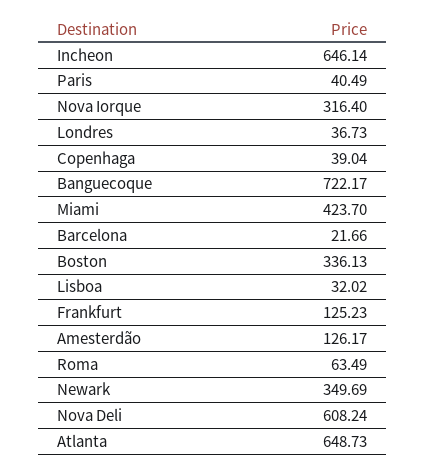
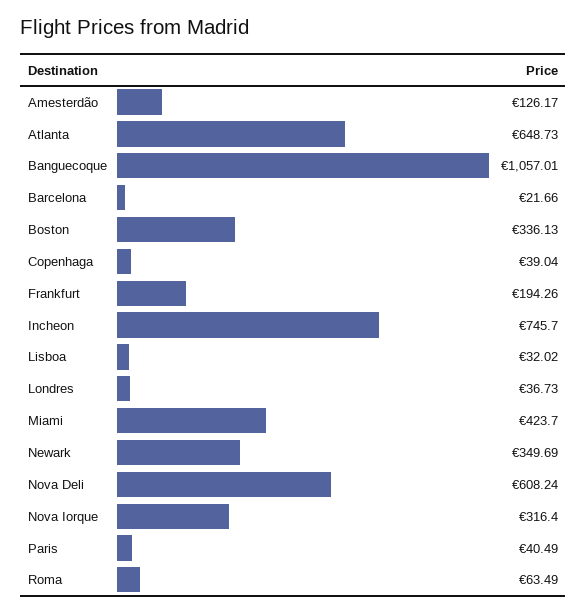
  {
-   "Incheon": 646.14,
+   "Incheon": 745.7,
    "Paris": 40.49,
    "Nova Iorque": 316.4,
    "Londres": 36.73,
    "Copenhaga": 39.04,
-   "Banguecoque": 722.17,
+   "Banguecoque": 1057.01,
    "Miami": 423.7,
    "Barcelona": 21.66,
    "Boston": 336.13,
    "Lisboa": 32.02,
-   "Frankfurt": 125.23,
+   "Frankfurt": 194.26,
    "Amesterdão": 126.17,
    "Roma": 63.49,
    "Newark": 349.69,
    "Nova Deli": 608.24,
    "Atlanta": 648.73
  }

